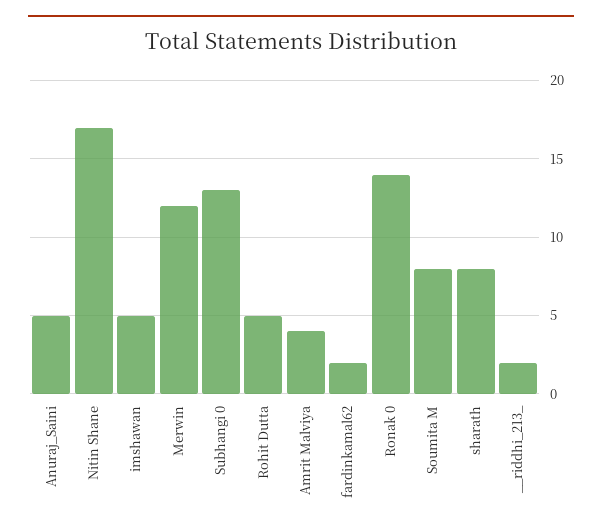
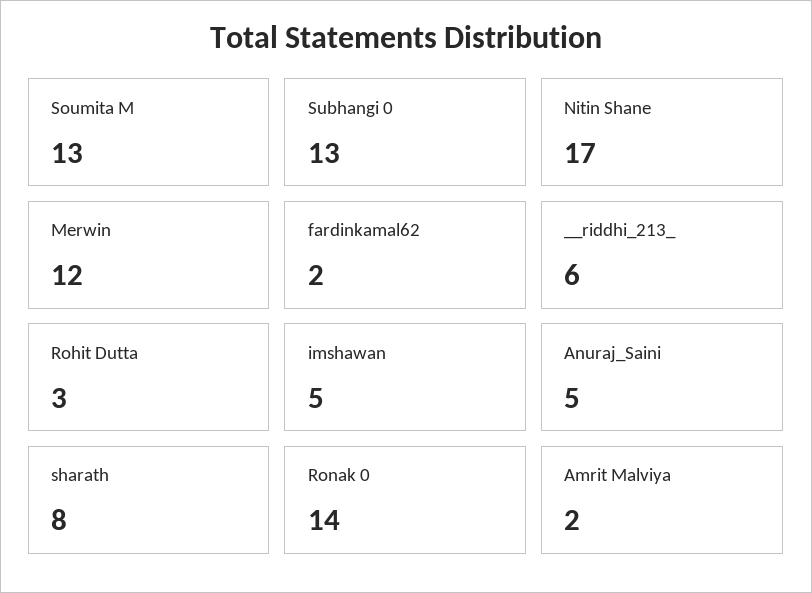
  {
    "Anuraj_Saini": 5,
    "Nitin Shane": 17,
    "imshawan": 5,
    "Merwin": 12,
    "Subhangi 0": 13,
-   "Rohit Dutta": 5,
+   "Rohit Dutta": 3,
-   "Amrit Malviya": 4,
+   "Amrit Malviya": 2,
    "fardinkamal62": 2,
    "Ronak 0": 14,
-   "Soumita M": 8,
+   "Soumita M": 13,
    "sharath": 8,
-   "__riddhi_213_": 2
+   "__riddhi_213_": 6
  }

